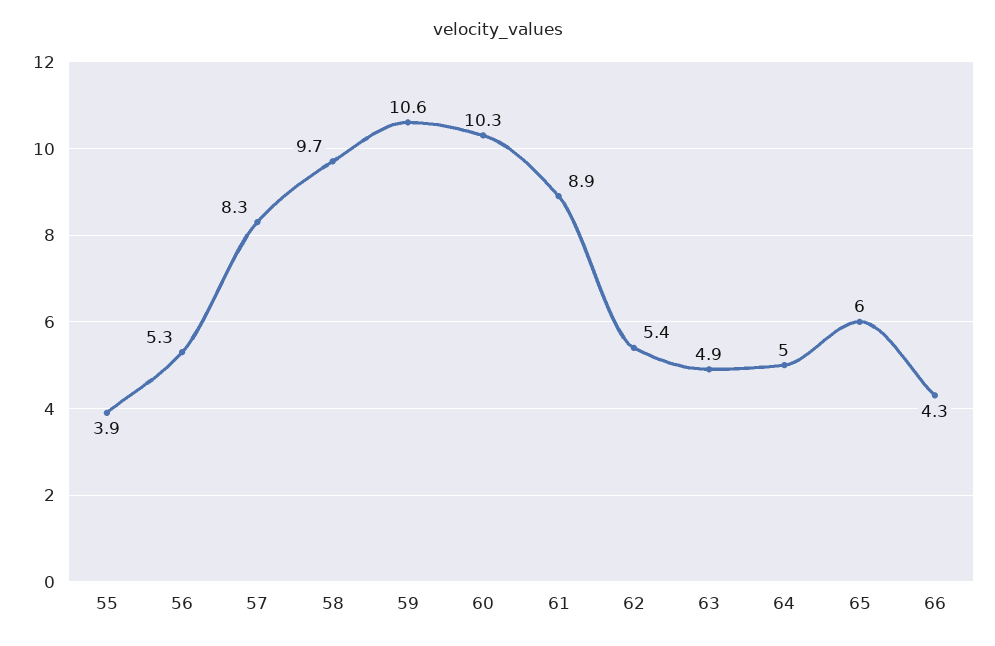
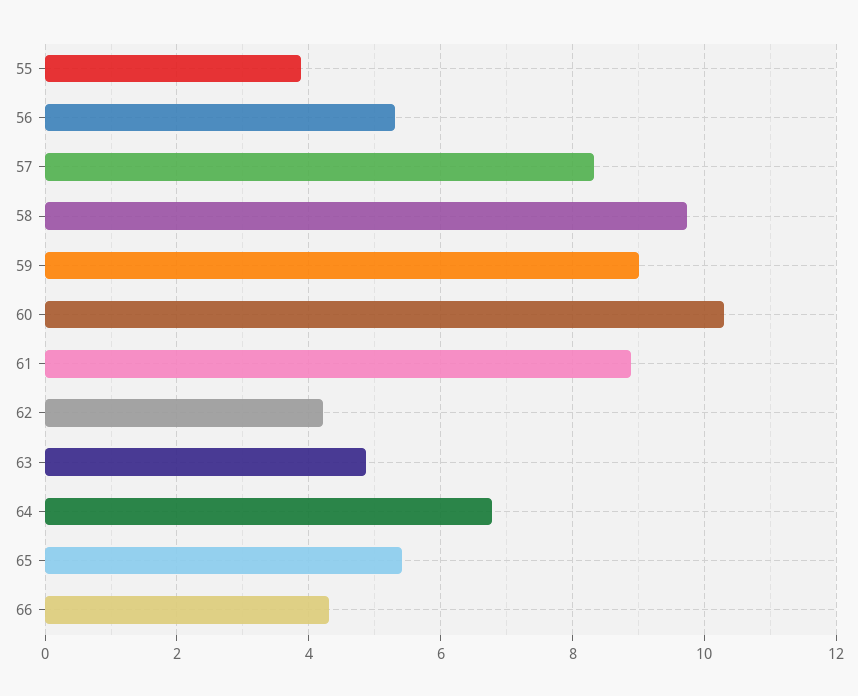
  {
    "55": 3.9,
    "56": 5.3,
    "57": 8.3,
    "58": 9.7,
-   "59": 10.6,
+   "59": 9,
    "60": 10.3,
    "61": 8.9,
-   "62": 5.4,
+   "62": 4.2,
    "63": 4.9,
-   "64": 5,
+   "64": 6.8,
-   "65": 6,
+   "65": 5.4,
    "66": 4.3
  }

